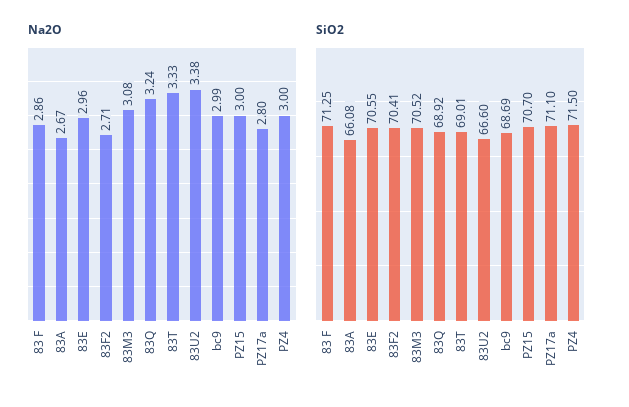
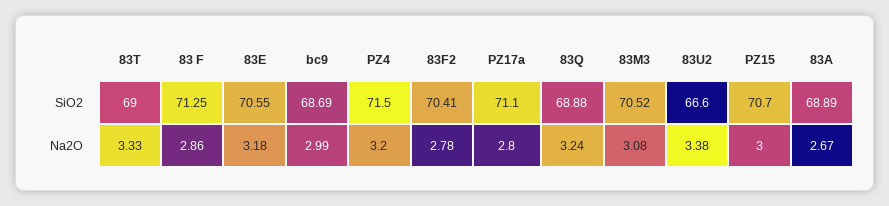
  {
    "Na2O": {
      "83 F": 2.86,
      "83A": 2.67,
-     "83E": 2.96,
+     "83E": 3.18,
-     "83F2": 2.71,
+     "83F2": 2.78,
      "83M3": 3.08,
      "83Q": 3.24,
      "83T": 3.33,
      "83U2": 3.38,
      "bc9": 2.99,
      "PZ15": 3,
      "PZ17a": 2.8,
-     "PZ4": 3
+     "PZ4": 3.2
    },
    "SiO2": {
      "83 F": 71.25,
-     "83A": 66.08,
+     "83A": 68.89,
      "83E": 70.55,
      "83F2": 70.41,
      "83M3": 70.52,
-     "83Q": 68.92,
+     "83Q": 68.88,
-     "83T": 69.01,
+     "83T": 69,
      "83U2": 66.6,
      "bc9": 68.69,
      "PZ15": 70.7,
      "PZ17a": 71.1,
      "PZ4": 71.5
    }
  }

